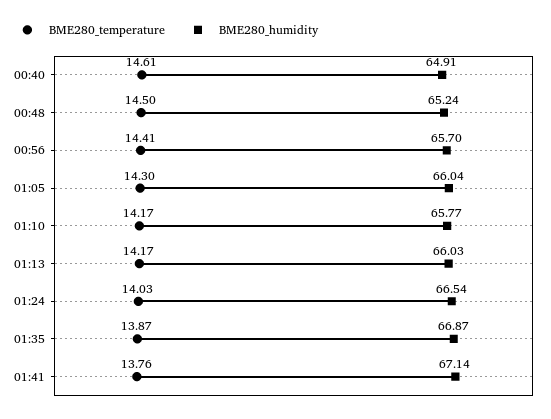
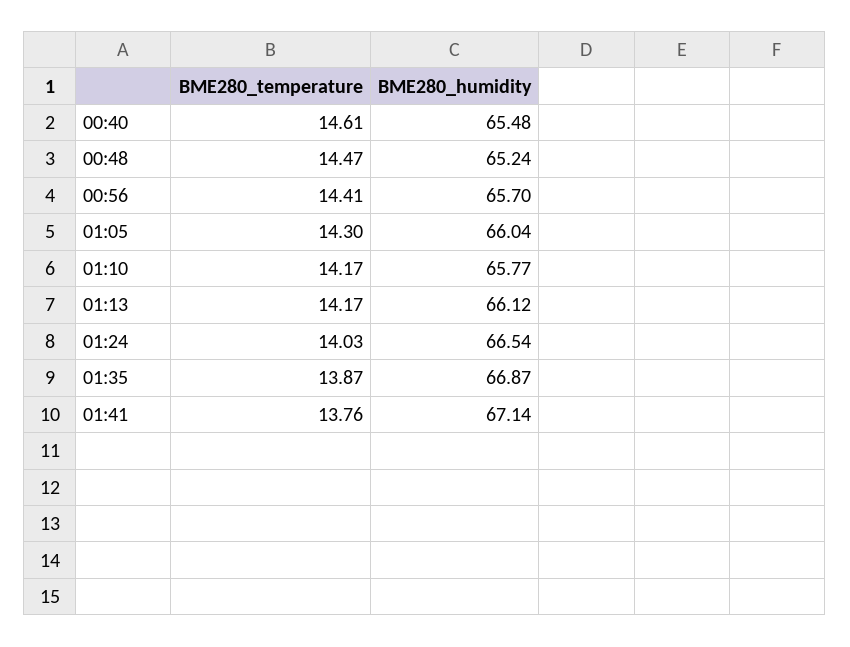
  {
    "BME280_temperature": {
      "00:40": 14.61,
-     "00:48": 14.5,
+     "00:48": 14.47,
      "00:56": 14.41,
      "01:05": 14.3,
      "01:10": 14.17,
      "01:13": 14.17,
      "01:24": 14.03,
      "01:35": 13.87,
      "01:41": 13.76
    },
    "BME280_humidity": {
-     "00:40": 64.91,
+     "00:40": 65.48,
      "00:48": 65.24,
      "00:56": 65.7,
      "01:05": 66.04,
      "01:10": 65.77,
-     "01:13": 66.03,
+     "01:13": 66.12,
      "01:24": 66.54,
      "01:35": 66.87,
      "01:41": 67.14
    }
  }

